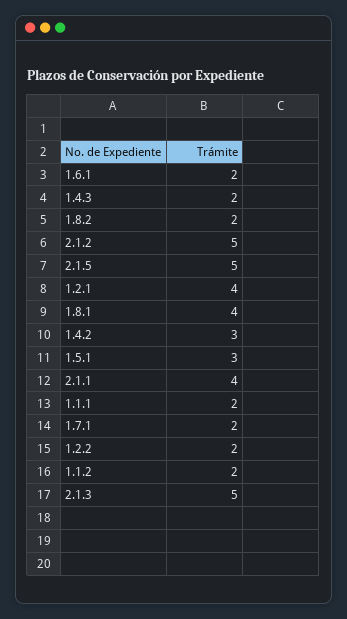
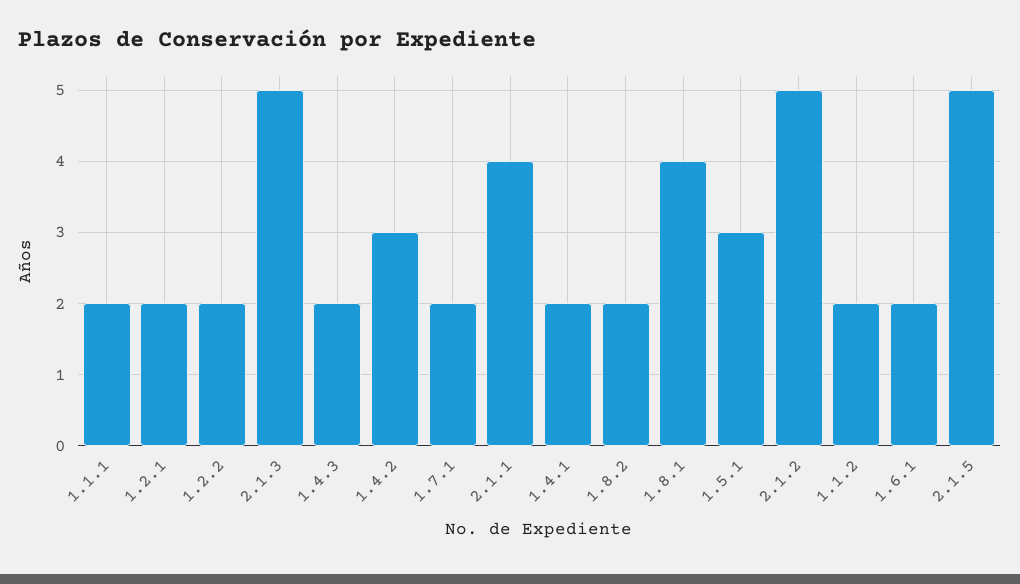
  {
    "1.6.1": 2,
    "1.4.3": 2,
    "1.8.2": 2,
    "2.1.2": 5,
    "2.1.5": 5,
-   "1.2.1": 4,
+   "1.2.1": 2,
    "1.8.1": 4,
    "1.4.2": 3,
    "1.5.1": 3,
    "2.1.1": 4,
    "1.1.1": 2,
    "1.7.1": 2,
    "1.2.2": 2,
    "1.1.2": 2,
-   "2.1.3": 5
+   "2.1.3": 5,
+   "1.4.1": 2
  }

